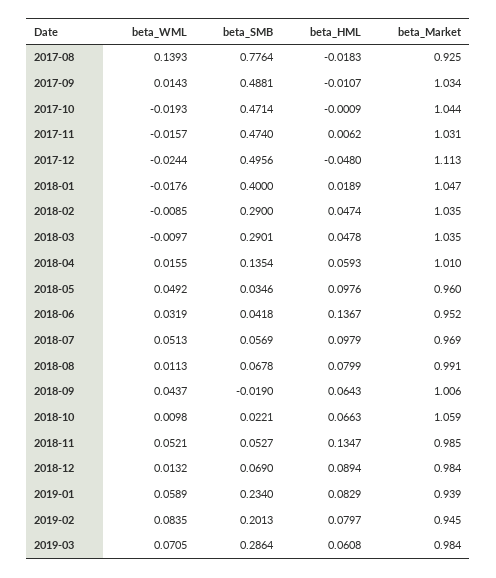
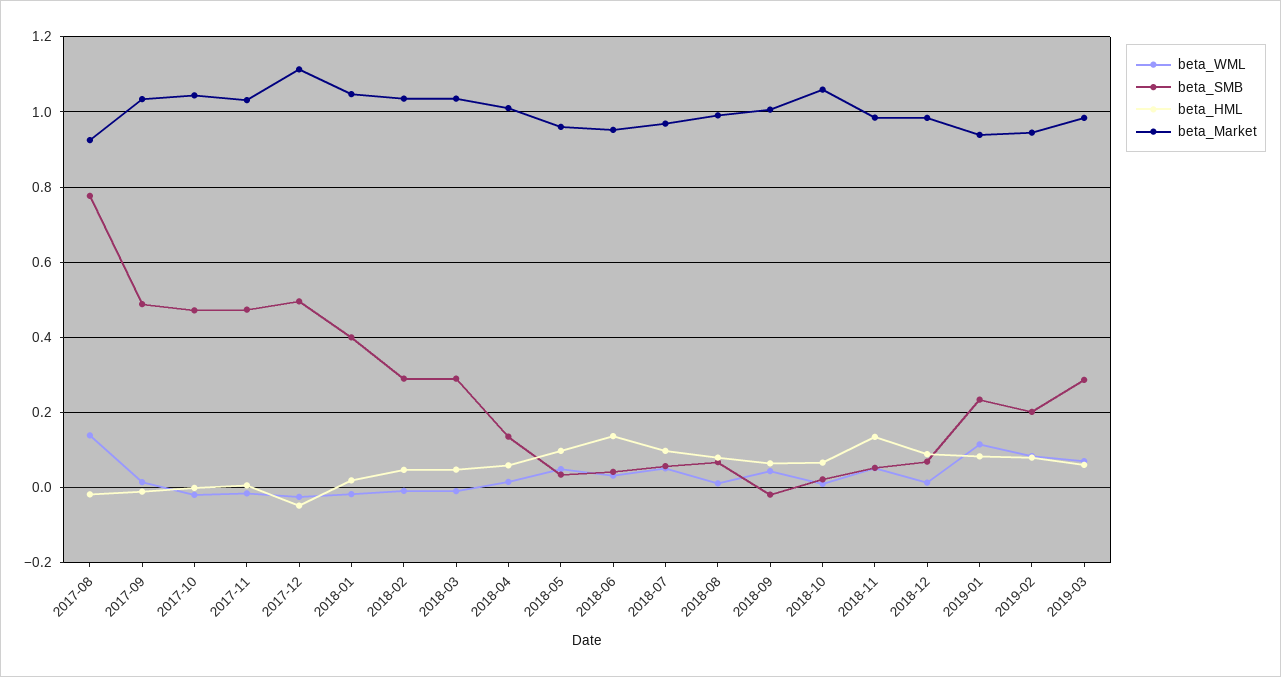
  {
    "beta_WML": {
      "2017-08": 0.1393,
      "2017-09": 0.0143,
      "2017-10": -0.0193,
      "2017-11": -0.0157,
      "2017-12": -0.0244,
      "2018-01": -0.0176,
      "2018-02": -0.0085,
      "2018-03": -0.0097,
      "2018-04": 0.0155,
      "2018-05": 0.0492,
      "2018-06": 0.0319,
      "2018-07": 0.0513,
      "2018-08": 0.0113,
      "2018-09": 0.0437,
      "2018-10": 0.0098,
      "2018-11": 0.0521,
      "2018-12": 0.0132,
-     "2019-01": 0.0589,
+     "2019-01": 0.12,
      "2019-02": 0.0835,
      "2019-03": 0.0705
    },
    "beta_SMB": {
      "2017-08": 0.7764,
      "2017-09": 0.4881,
      "2017-10": 0.4714,
      "2017-11": 0.474,
      "2017-12": 0.4956,
      "2018-01": 0.4,
      "2018-02": 0.29,
      "2018-03": 0.2901,
      "2018-04": 0.1354,
      "2018-05": 0.0346,
      "2018-06": 0.0418,
      "2018-07": 0.0569,
      "2018-08": 0.0678,
      "2018-09": -0.019,
      "2018-10": 0.0221,
      "2018-11": 0.0527,
      "2018-12": 0.069,
      "2019-01": 0.234,
      "2019-02": 0.2013,
      "2019-03": 0.2864
    },
    "beta_HML": {
      "2017-08": -0.0183,
      "2017-09": -0.0107,
      "2017-10": -0.0009,
      "2017-11": 0.0062,
      "2017-12": -0.048,
      "2018-01": 0.0189,
      "2018-02": 0.0474,
      "2018-03": 0.0478,
      "2018-04": 0.0593,
      "2018-05": 0.0976,
      "2018-06": 0.1367,
      "2018-07": 0.0979,
      "2018-08": 0.0799,
      "2018-09": 0.0643,
      "2018-10": 0.0663,
      "2018-11": 0.1347,
      "2018-12": 0.0894,
      "2019-01": 0.0829,
      "2019-02": 0.0797,
      "2019-03": 0.0608
    },
    "beta_Market": {
      "2017-08": 0.925,
      "2017-09": 1.034,
      "2017-10": 1.044,
      "2017-11": 1.031,
      "2017-12": 1.113,
      "2018-01": 1.047,
      "2018-02": 1.035,
      "2018-03": 1.035,
      "2018-04": 1.01,
      "2018-05": 0.96,
      "2018-06": 0.952,
      "2018-07": 0.969,
      "2018-08": 0.991,
      "2018-09": 1.006,
      "2018-10": 1.059,
      "2018-11": 0.985,
      "2018-12": 0.984,
      "2019-01": 0.939,
      "2019-02": 0.945,
      "2019-03": 0.984
    }
  }

